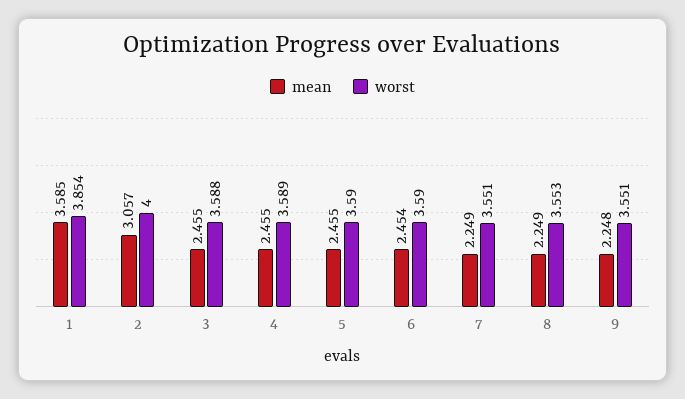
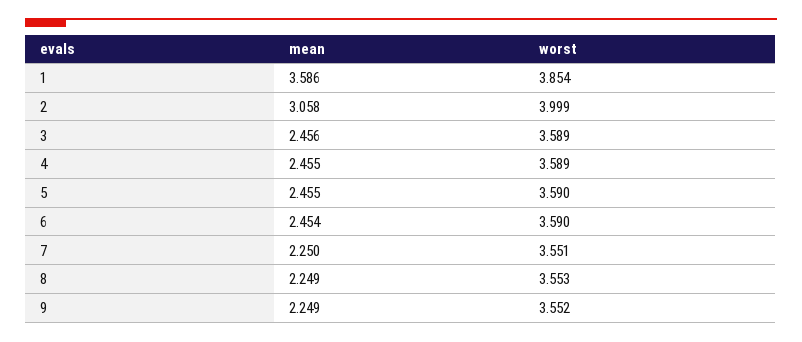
  {
    "mean": {
-     "1": 3.585,
+     "1": 3.586,
-     "2": 3.057,
+     "2": 3.058,
-     "3": 2.455,
+     "3": 2.456,
      "4": 2.455,
      "5": 2.455,
      "6": 2.454,
-     "7": 2.249,
+     "7": 2.25,
      "8": 2.249,
-     "9": 2.248
+     "9": 2.249
    },
    "worst": {
      "1": 3.854,
-     "2": 4,
+     "2": 3.999,
-     "3": 3.588,
+     "3": 3.589,
      "4": 3.589,
      "5": 3.59,
      "6": 3.59,
      "7": 3.551,
      "8": 3.553,
-     "9": 3.551
+     "9": 3.552
    }
  }

